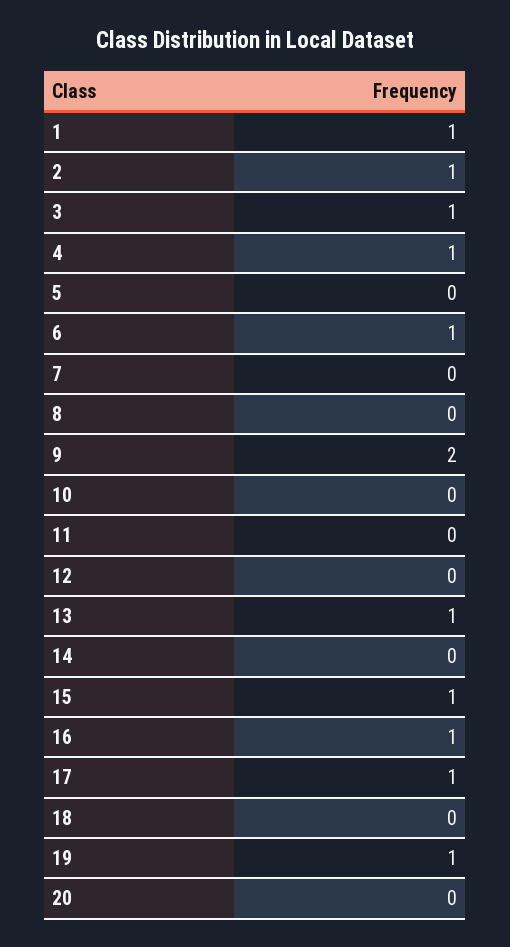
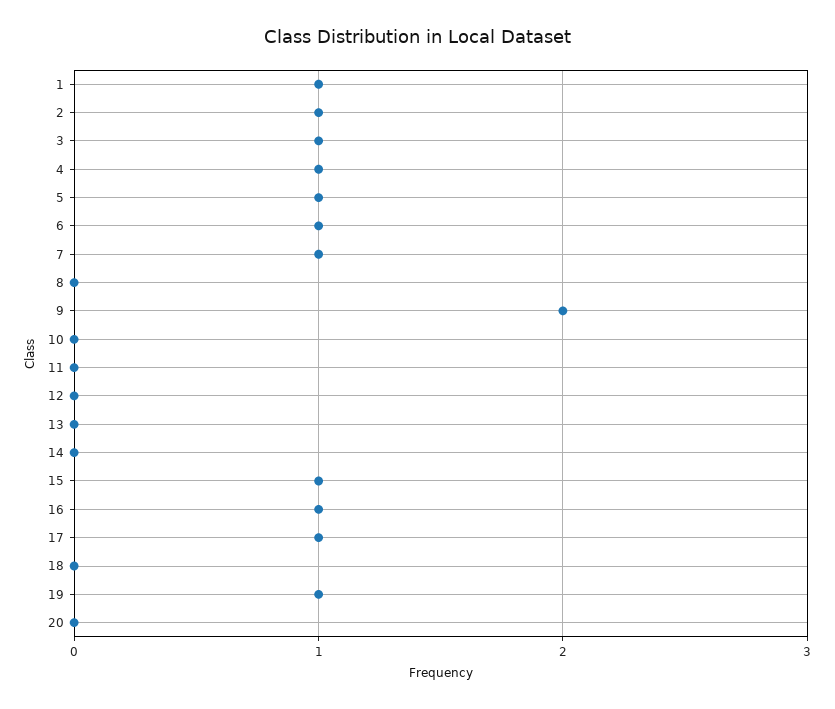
  {
    "1": 1,
    "2": 1,
    "3": 1,
    "4": 1,
-   "5": 0,
+   "5": 1,
    "6": 1,
-   "7": 0,
+   "7": 1,
    "8": 0,
    "9": 2,
    "10": 0,
    "11": 0,
    "12": 0,
-   "13": 1,
+   "13": 0,
    "14": 0,
    "15": 1,
    "16": 1,
    "17": 1,
    "18": 0,
    "19": 1,
    "20": 0
  }

